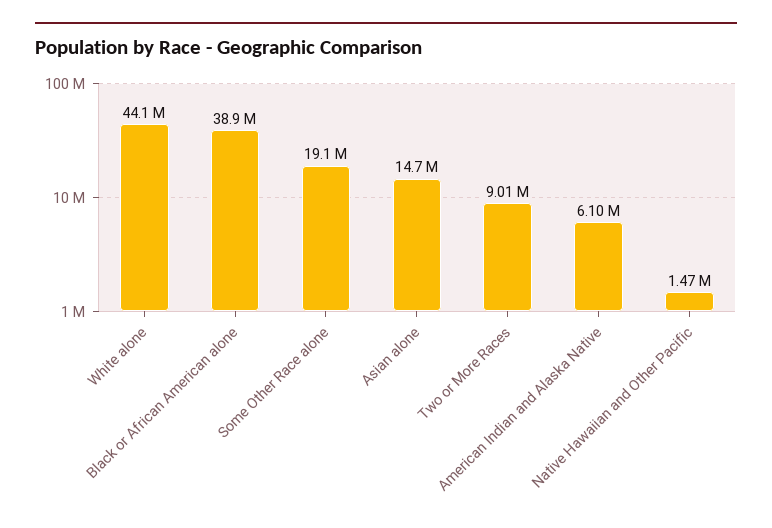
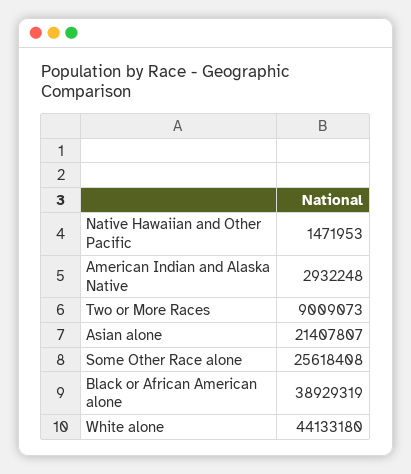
  {
    "White alone": 44133180,
    "Black or African American alone": 38929319,
-   "Some Other Race alone": 19100000,
+   "Some Other Race alone": 25618408,
-   "Asian alone": 14700000,
+   "Asian alone": 21407807,
    "Two or More Races": 9009073,
-   "American Indian and Alaska Native": 6100000,
+   "American Indian and Alaska Native": 2932248,
    "Native Hawaiian and Other Pacific": 1471953
  }

